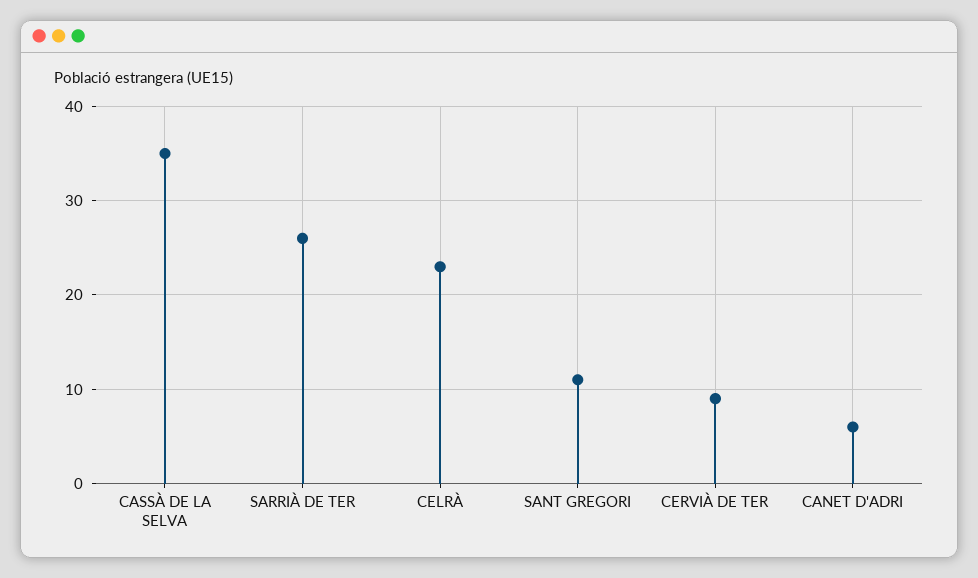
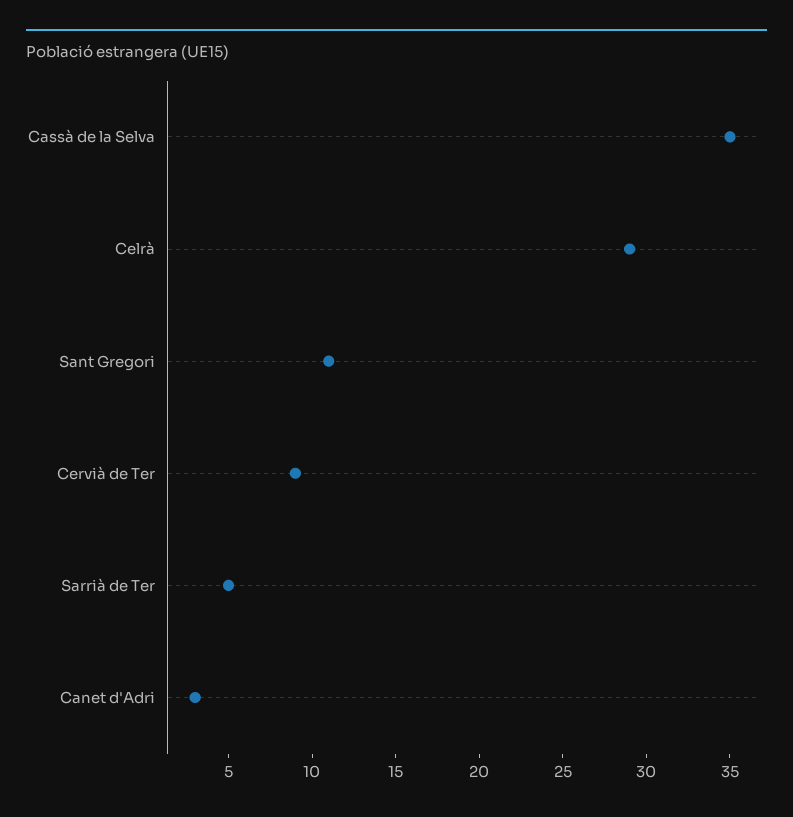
  {
    "CASSÀ DE LA SELVA": 35,
-   "SARRIÀ DE TER": 26,
+   "SARRIÀ DE TER": 5,
-   "CELRÀ": 23,
+   "CELRÀ": 29,
    "SANT GREGORI": 11,
    "CERVIÀ DE TER": 9,
-   "CANET D'ADRI": 6
+   "CANET D'ADRI": 3
  }

